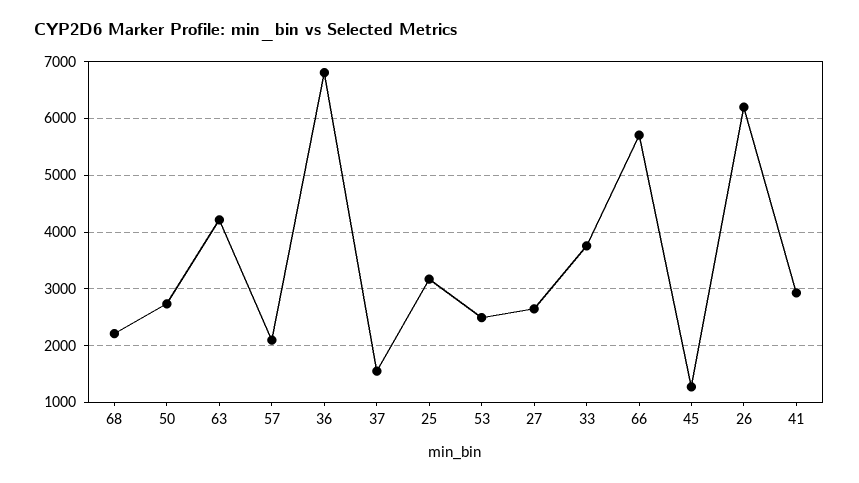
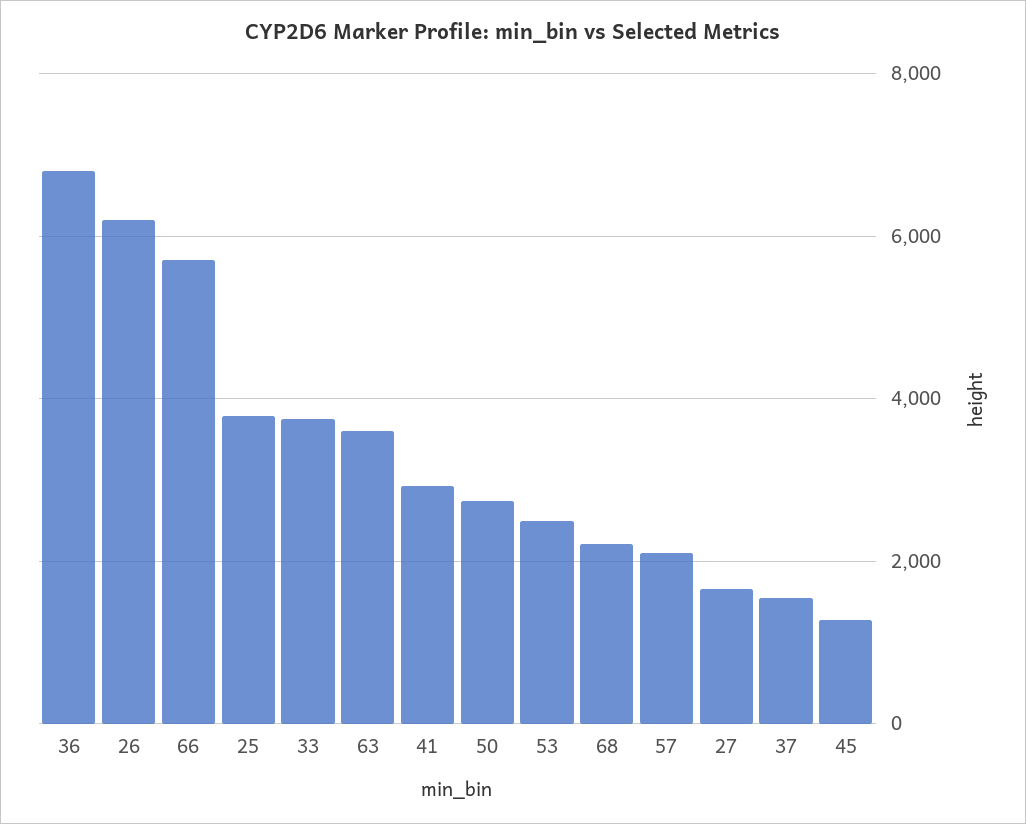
  {
    "68": 2200,
    "50": 2800,
-   "63": 4200,
+   "63": 3600,
    "57": 2000,
    "36": 6800,
    "37": 1600,
-   "25": 3200,
+   "25": 3800,
    "53": 2400,
-   "27": 2600,
+   "27": 1600,
    "33": 3800,
    "66": 5800,
    "45": 1200,
    "26": 6200,
    "41": 3000
  }

